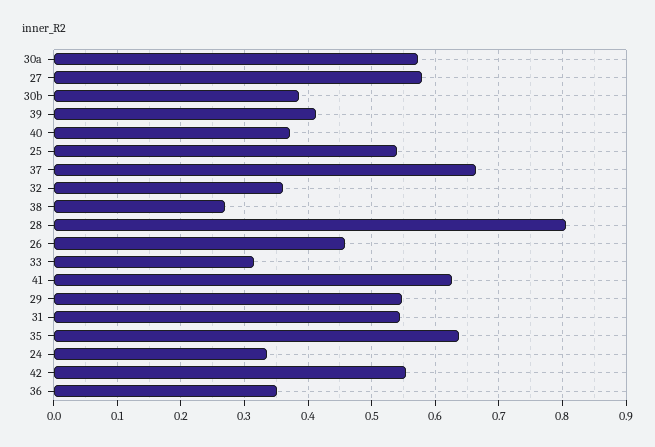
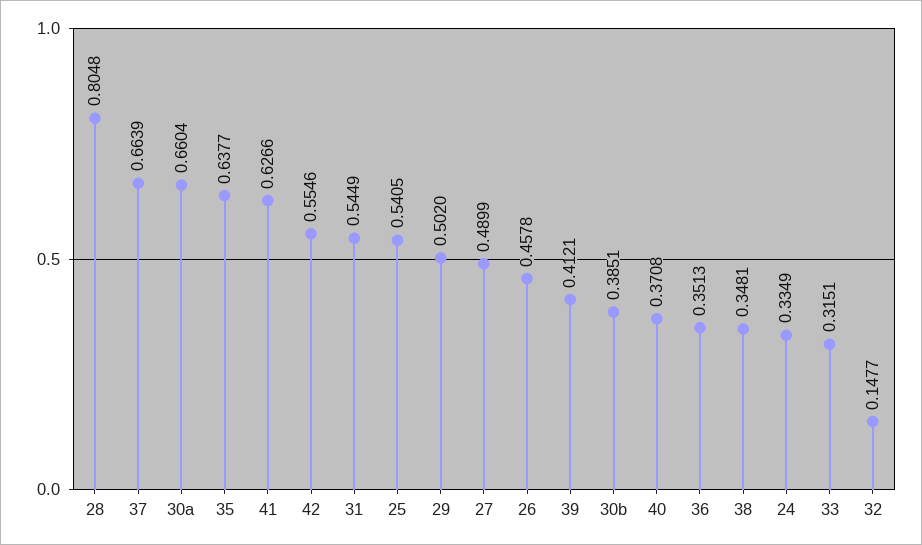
  {
-   "30a": 0.57,
+   "30a": 0.6604,
-   "27": 0.58,
+   "27": 0.4899,
    "30b": 0.3851,
    "39": 0.4121,
    "40": 0.3708,
    "25": 0.5405,
    "37": 0.6639,
-   "32": 0.36,
+   "32": 0.1477,
-   "38": 0.27,
+   "38": 0.3481,
    "28": 0.8048,
    "26": 0.4578,
    "33": 0.3151,
    "41": 0.6266,
-   "29": 0.55,
+   "29": 0.502,
    "31": 0.5449,
    "35": 0.6377,
    "24": 0.3349,
    "42": 0.5546,
    "36": 0.3513
  }

